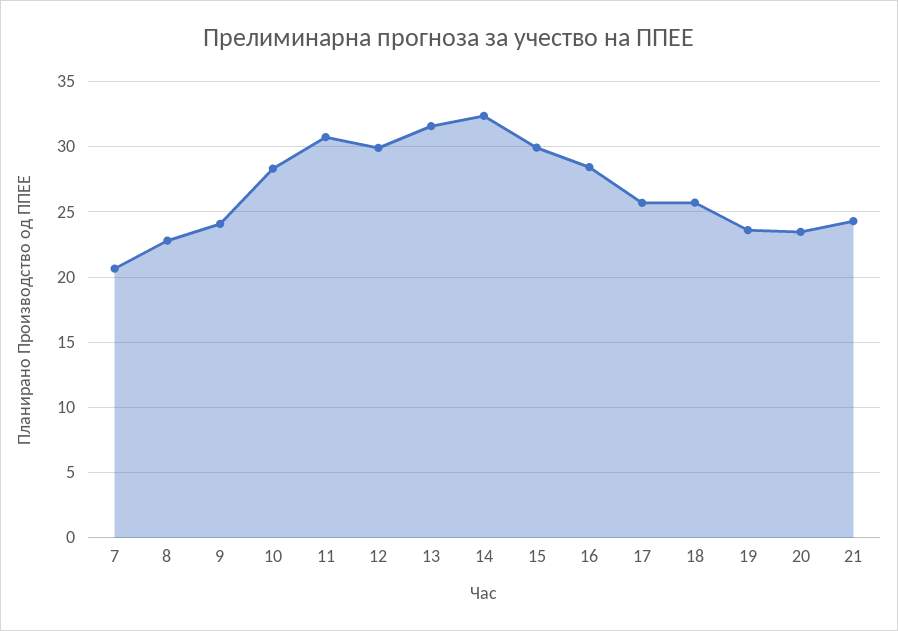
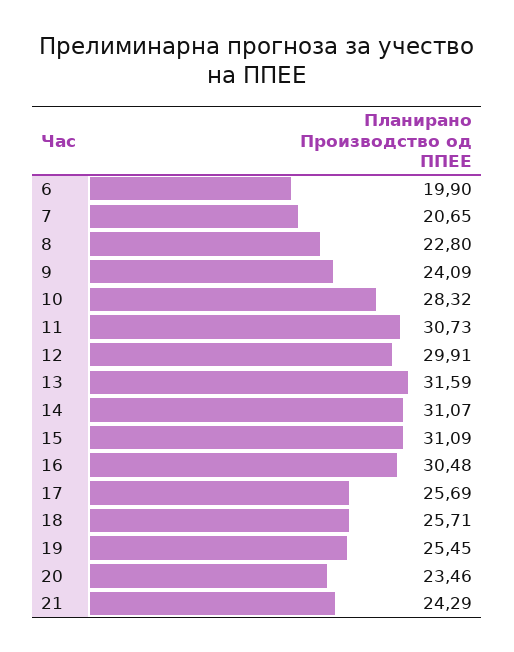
  {
    "7": 20.65,
    "8": 22.8,
    "9": 24.09,
    "10": 28.32,
    "11": 30.73,
    "12": 29.91,
    "13": 31.59,
-   "14": 32.5,
+   "14": 31.07,
-   "15": 30,
+   "15": 31.09,
-   "16": 28.5,
+   "16": 30.48,
    "17": 25.69,
    "18": 25.71,
-   "19": 23.5,
+   "19": 25.45,
    "20": 23.46,
-   "21": 24.29
+   "21": 24.29,
+   "6": 19.9
  }

